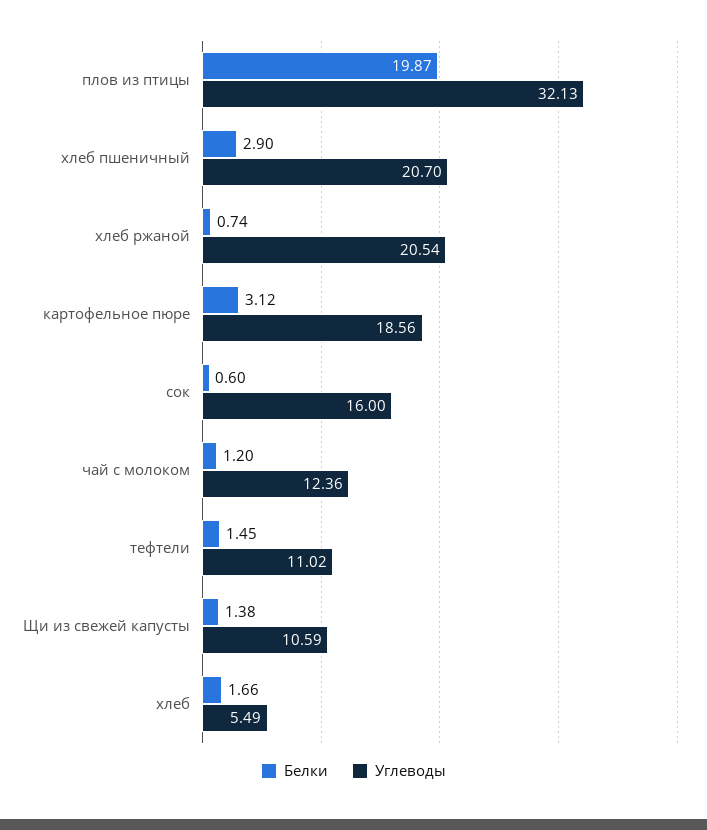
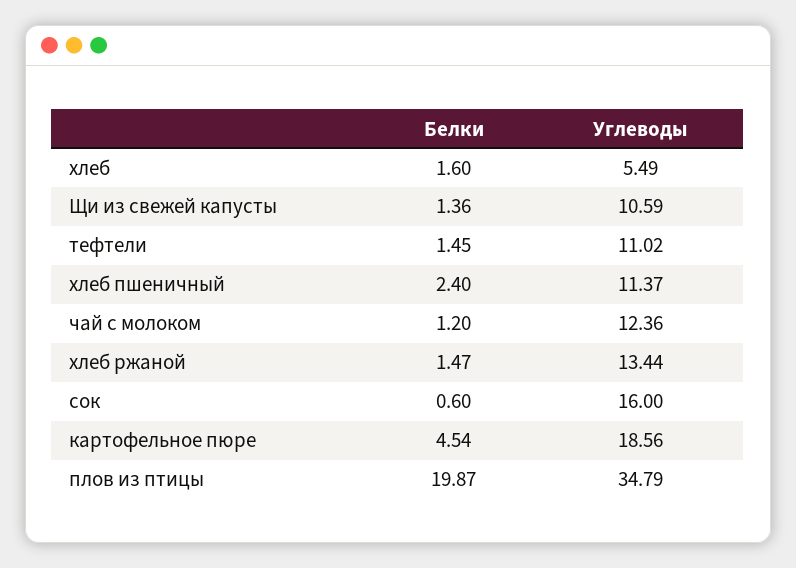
  {
    "Белки": {
      "плов из птицы": 19.87,
-     "хлеб пшеничный": 2.9,
+     "хлеб пшеничный": 2.4,
-     "хлеб ржаной": 0.74,
+     "хлеб ржаной": 1.47,
-     "картофельное пюре": 3.12,
+     "картофельное пюре": 4.54,
      "сок": 0.6,
      "чай с молоком": 1.2,
      "тефтели": 1.45,
-     "Щи из свежей капусты": 1.38,
+     "Щи из свежей капусты": 1.36,
-     "хлеб": 1.66
+     "хлеб": 1.6
    },
    "Углеводы": {
-     "плов из птицы": 32.13,
+     "плов из птицы": 34.79,
-     "хлеб пшеничный": 20.7,
+     "хлеб пшеничный": 11.37,
-     "хлеб ржаной": 20.54,
+     "хлеб ржаной": 13.44,
      "картофельное пюре": 18.56,
      "сок": 16,
      "чай с молоком": 12.36,
      "тефтели": 11.02,
      "Щи из свежей капусты": 10.59,
      "хлеб": 5.49
    }
  }

